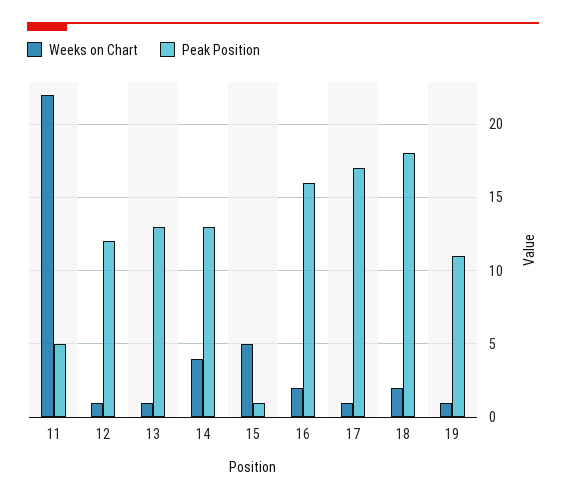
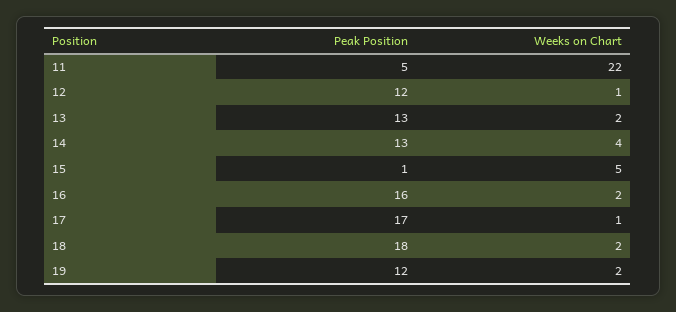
  {
    "Weeks on Chart": {
      "11": 22,
      "12": 1,
-     "13": 1,
+     "13": 2,
      "14": 4,
      "15": 5,
      "16": 2,
      "17": 1,
      "18": 2,
-     "19": 1
+     "19": 2
    },
    "Peak Position": {
      "11": 5,
      "12": 12,
      "13": 13,
      "14": 13,
      "15": 1,
      "16": 16,
      "17": 17,
      "18": 18,
-     "19": 11
+     "19": 12
    }
  }

